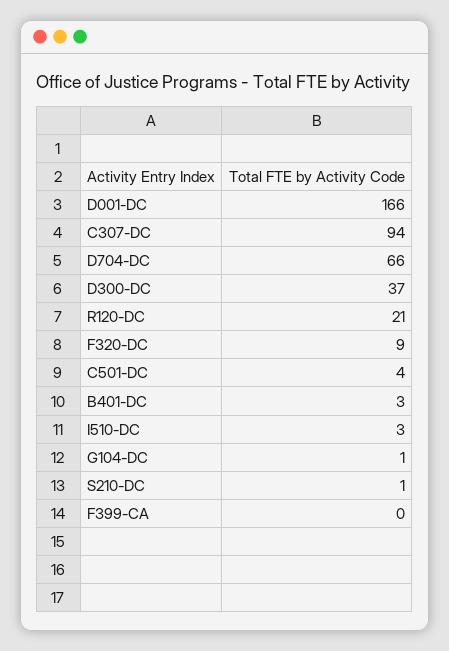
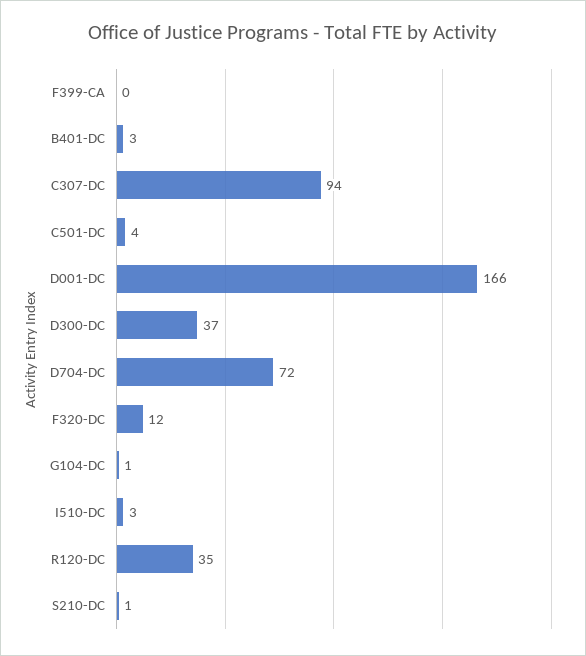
  {
    "D001-DC": 166,
    "C307-DC": 94,
-   "D704-DC": 66,
+   "D704-DC": 72,
    "D300-DC": 37,
-   "R120-DC": 21,
+   "R120-DC": 35,
-   "F320-DC": 9,
+   "F320-DC": 12,
    "C501-DC": 4,
    "B401-DC": 3,
    "I510-DC": 3,
    "G104-DC": 1,
    "S210-DC": 1,
    "F399-CA": 0
  }

